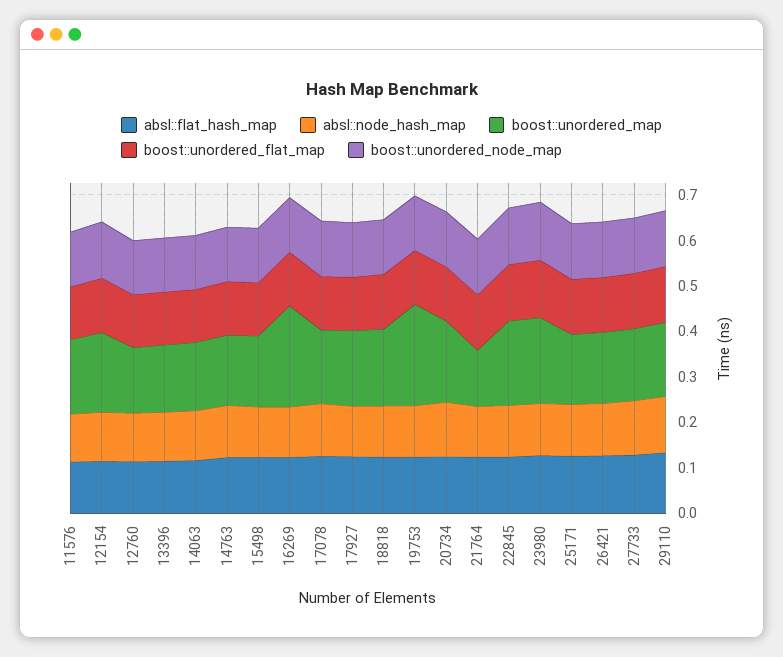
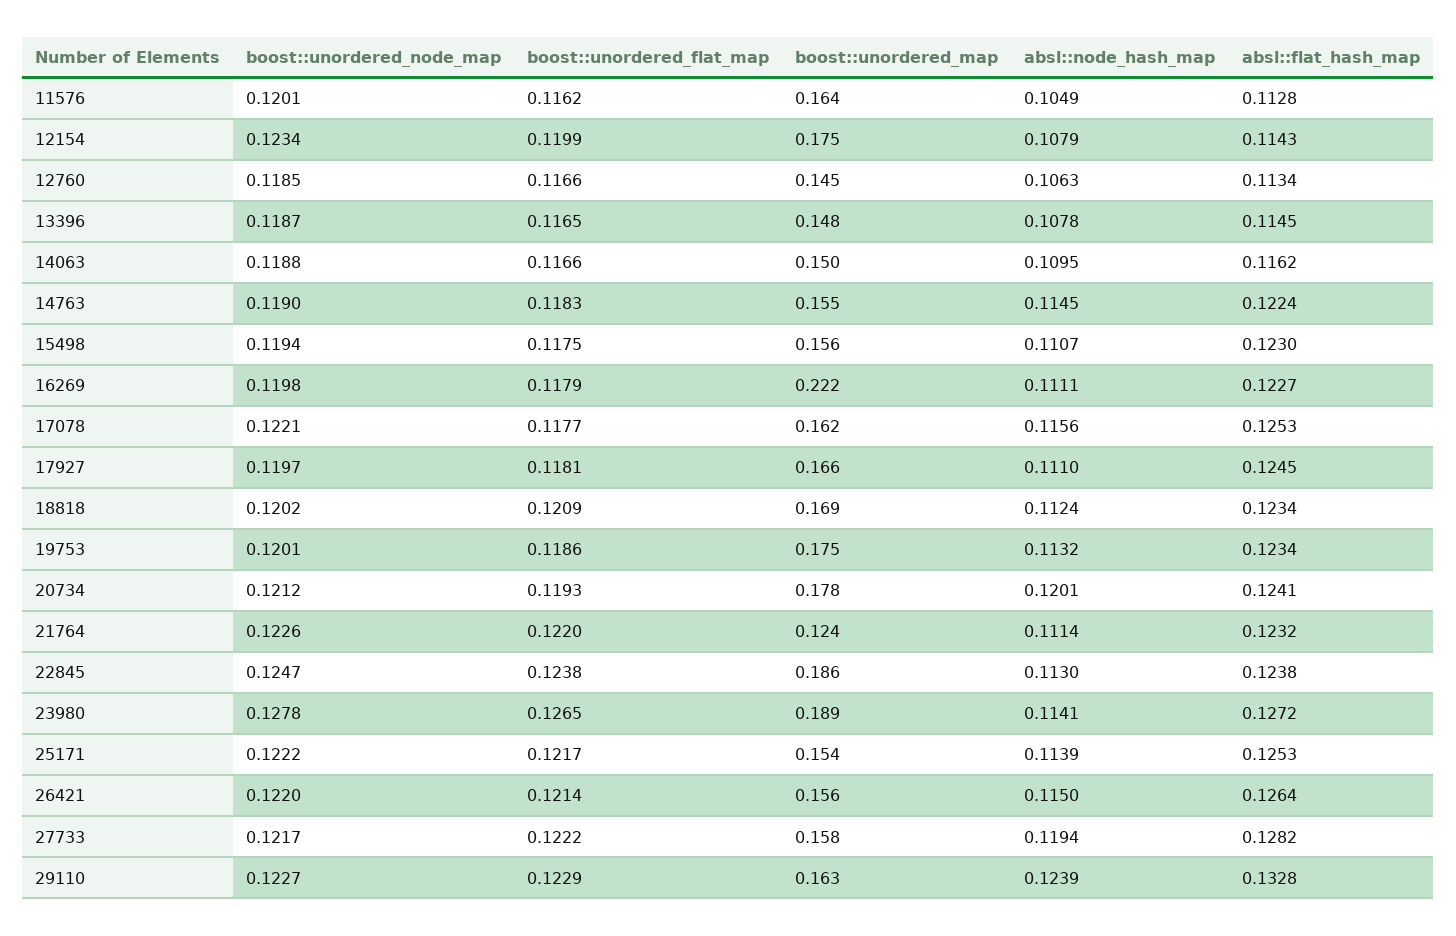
  {
    "absl::flat_hash_map": {
      "11576": 0.1128,
      "12154": 0.1143,
      "12760": 0.1134,
      "13396": 0.1145,
      "14063": 0.1162,
      "14763": 0.1224,
      "15498": 0.123,
      "16269": 0.1227,
      "17078": 0.1253,
      "17927": 0.1245,
      "18818": 0.1234,
      "19753": 0.1234,
      "20734": 0.1241,
      "21764": 0.1232,
      "22845": 0.1238,
      "23980": 0.1272,
      "25171": 0.1253,
      "26421": 0.1264,
      "27733": 0.1282,
      "29110": 0.1328
    },
    "absl::node_hash_map": {
      "11576": 0.1049,
      "12154": 0.1079,
      "12760": 0.1063,
      "13396": 0.1078,
      "14063": 0.1095,
      "14763": 0.1145,
      "15498": 0.1107,
      "16269": 0.1111,
      "17078": 0.1156,
      "17927": 0.111,
      "18818": 0.1124,
      "19753": 0.1132,
      "20734": 0.1201,
      "21764": 0.1114,
      "22845": 0.113,
      "23980": 0.1141,
      "25171": 0.1139,
      "26421": 0.115,
      "27733": 0.1194,
      "29110": 0.1239
    },
    "boost::unordered_map": {
      "11576": 0.164,
      "12154": 0.175,
      "12760": 0.145,
      "13396": 0.148,
      "14063": 0.15,
      "14763": 0.155,
      "15498": 0.156,
      "16269": 0.222,
      "17078": 0.162,
      "17927": 0.166,
      "18818": 0.169,
-     "19753": 0.22,
+     "19753": 0.175,
      "20734": 0.178,
      "21764": 0.124,
      "22845": 0.186,
      "23980": 0.189,
      "25171": 0.154,
      "26421": 0.156,
      "27733": 0.158,
      "29110": 0.163
    },
    "boost::unordered_flat_map": {
      "11576": 0.1162,
      "12154": 0.1199,
      "12760": 0.1166,
      "13396": 0.1165,
      "14063": 0.1166,
      "14763": 0.1183,
      "15498": 0.1175,
      "16269": 0.1179,
      "17078": 0.1177,
      "17927": 0.1181,
      "18818": 0.1209,
      "19753": 0.1186,
      "20734": 0.1193,
      "21764": 0.122,
      "22845": 0.1238,
      "23980": 0.1265,
      "25171": 0.1217,
      "26421": 0.1214,
      "27733": 0.1222,
      "29110": 0.1229
    },
    "boost::unordered_node_map": {
      "11576": 0.1201,
      "12154": 0.1234,
      "12760": 0.1185,
      "13396": 0.1187,
      "14063": 0.1188,
      "14763": 0.119,
      "15498": 0.1194,
      "16269": 0.1198,
      "17078": 0.1221,
      "17927": 0.1197,
      "18818": 0.1202,
      "19753": 0.1201,
      "20734": 0.1212,
      "21764": 0.1226,
      "22845": 0.1247,
      "23980": 0.1278,
      "25171": 0.1222,
      "26421": 0.122,
      "27733": 0.1217,
      "29110": 0.1227
    }
  }

